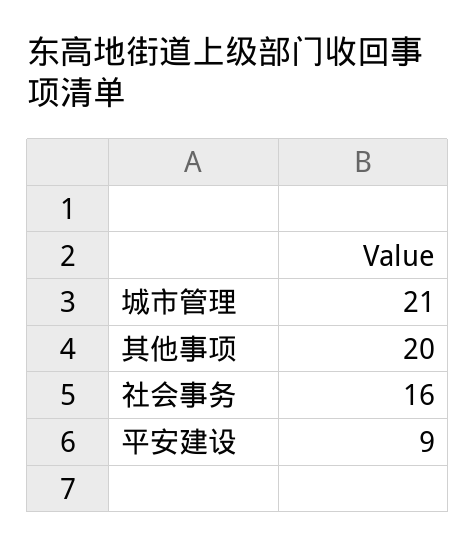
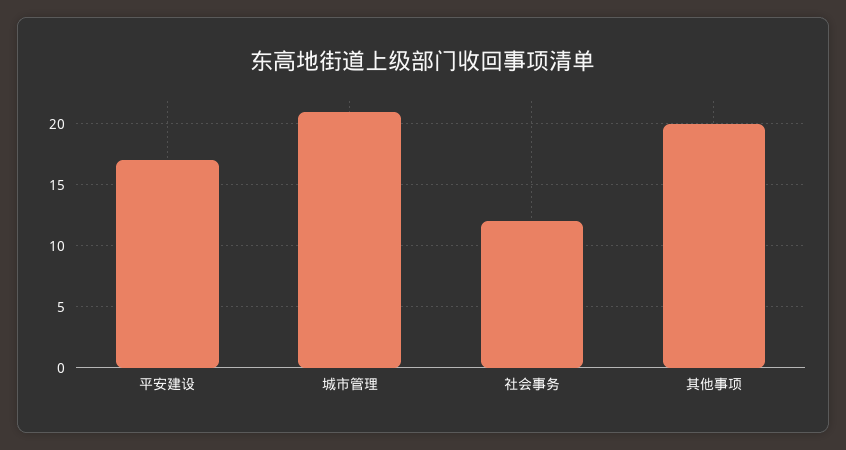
  {
    "城市管理": 21,
    "其他事项": 20,
-   "社会事务": 16,
+   "社会事务": 12,
-   "平安建设": 9
+   "平安建设": 17
  }

